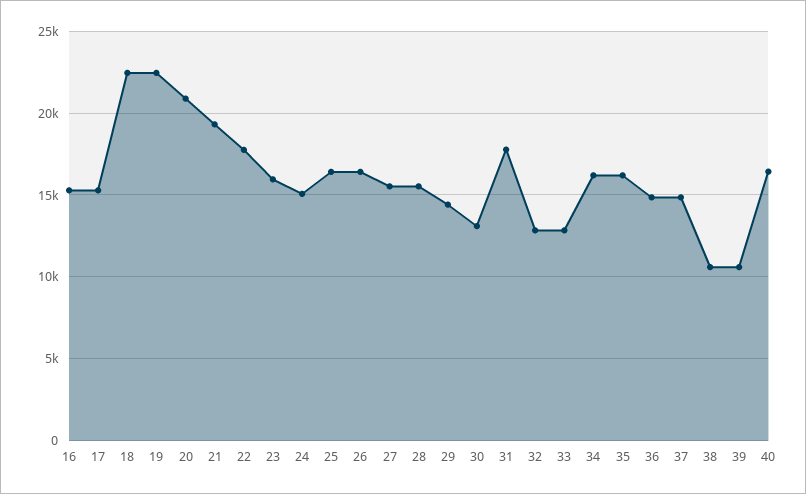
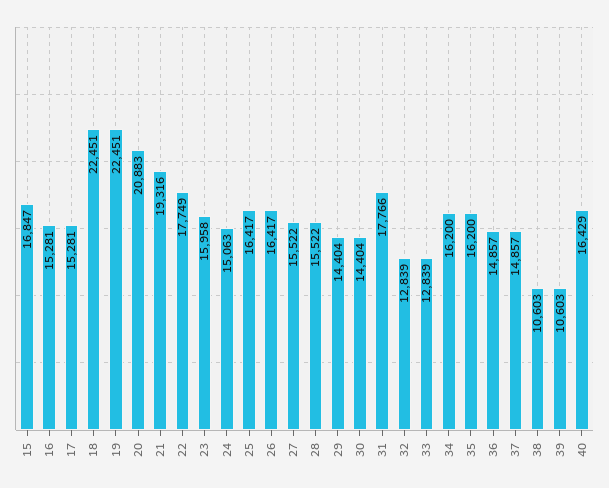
  {
    "16": 15281,
    "17": 15281,
    "18": 22451,
    "19": 22451,
    "20": 20883,
    "21": 19316,
    "22": 17749,
    "23": 15958,
    "24": 15063,
    "25": 16417,
    "26": 16417,
    "27": 15522,
    "28": 15522,
    "29": 14404,
-   "30": 13000,
+   "30": 14404,
    "31": 17766,
    "32": 12839,
    "33": 12839,
    "34": 16200,
    "35": 16200,
    "36": 14857,
    "37": 14857,
    "38": 10603,
    "39": 10603,
-   "40": 16429
+   "40": 16429,
+   "15": 16847
  }

